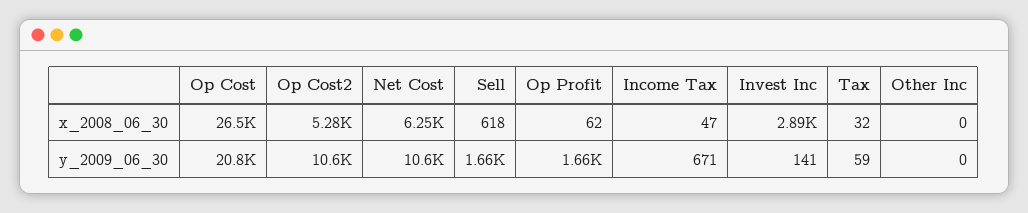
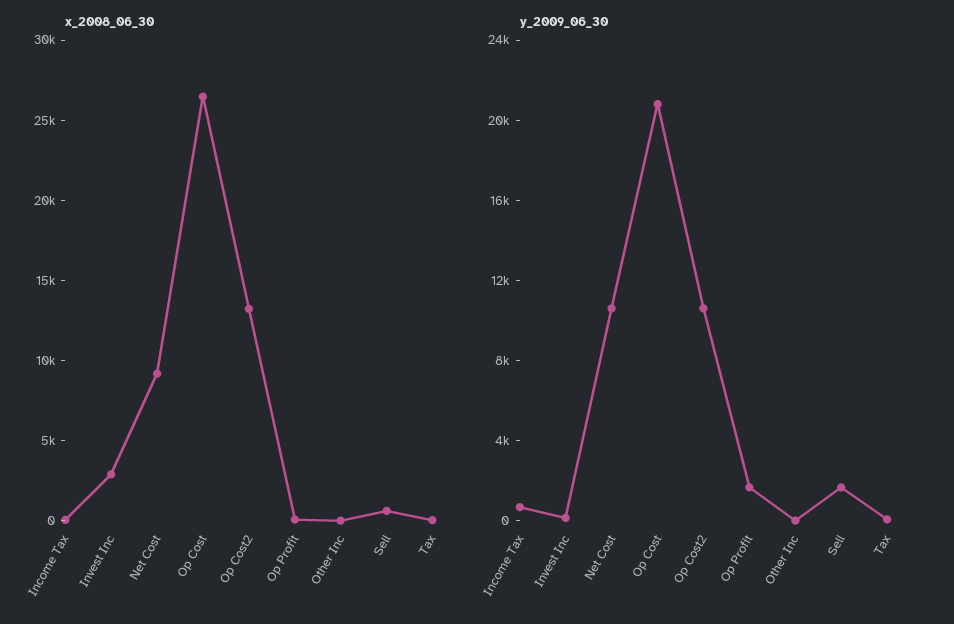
  {
    "x_2008_06_30": {
      "Op Cost": 26500,
-     "Op Cost2": 5280,
+     "Op Cost2": 13000,
-     "Net Cost": 6250,
+     "Net Cost": 9000,
      "Sell": 618,
      "Op Profit": 62,
      "Income Tax": 47,
      "Invest Inc": 2890,
      "Tax": 32,
      "Other Inc": 0
    },
    "y_2009_06_30": {
      "Op Cost": 20800,
      "Op Cost2": 10600,
      "Net Cost": 10600,
      "Sell": 1660,
      "Op Profit": 1660,
      "Income Tax": 671,
      "Invest Inc": 141,
      "Tax": 59,
      "Other Inc": 0
    }
  }

